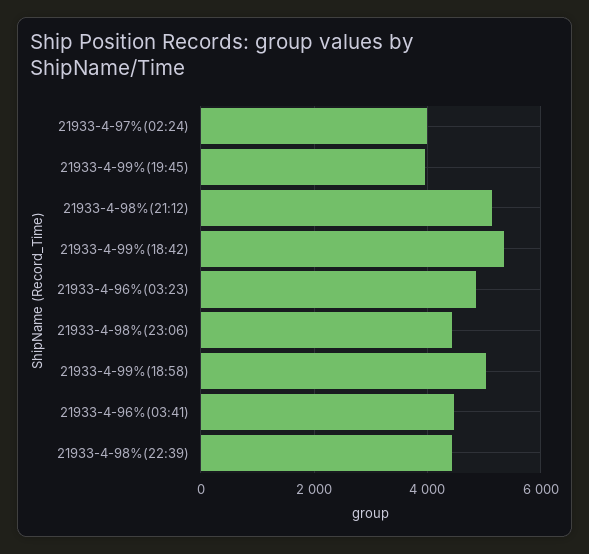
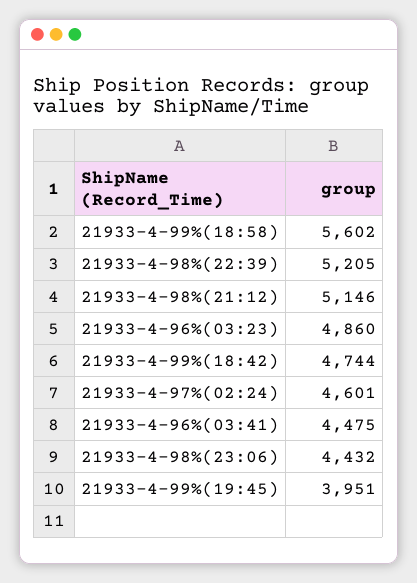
  {
-   "21933-4-97%(02:24)": 4000,
+   "21933-4-97%(02:24)": 4601,
    "21933-4-99%(19:45)": 3951,
    "21933-4-98%(21:12)": 5146,
-   "21933-4-99%(18:42)": 5400,
+   "21933-4-99%(18:42)": 4744,
    "21933-4-96%(03:23)": 4860,
    "21933-4-98%(23:06)": 4432,
-   "21933-4-99%(18:58)": 5000,
+   "21933-4-99%(18:58)": 5602,
    "21933-4-96%(03:41)": 4475,
-   "21933-4-98%(22:39)": 4400
+   "21933-4-98%(22:39)": 5205
  }

